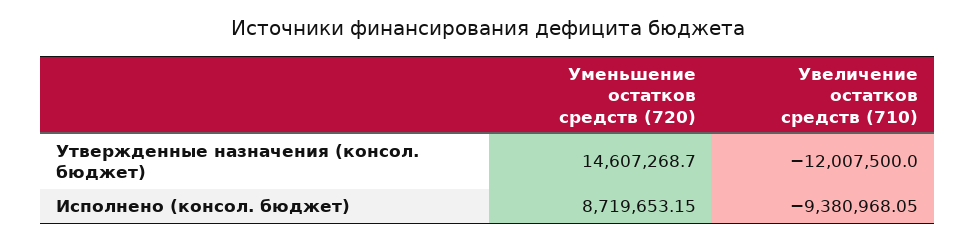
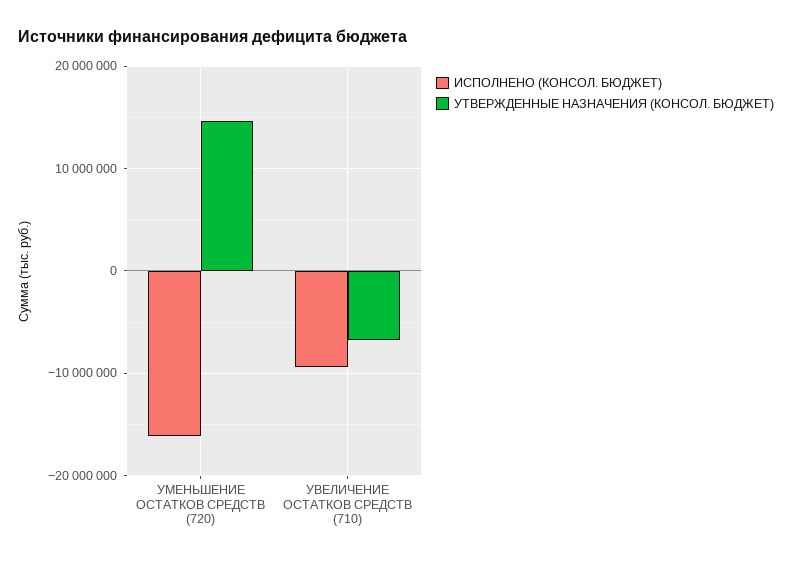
  {
    "Утвержденные назначения (консол. бюджет)": {
      "Уменьшение остатков средств (720)": 14607268.7,
-     "Увеличение остатков средств (710)": -12007500
+     "Увеличение остатков средств (710)": -7000000
    },
    "Исполнено (консол. бюджет)": {
-     "Уменьшение остатков средств (720)": 8719653.15,
+     "Уменьшение остатков средств (720)": -16000000,
      "Увеличение остатков средств (710)": -9380968.05
    }
  }

